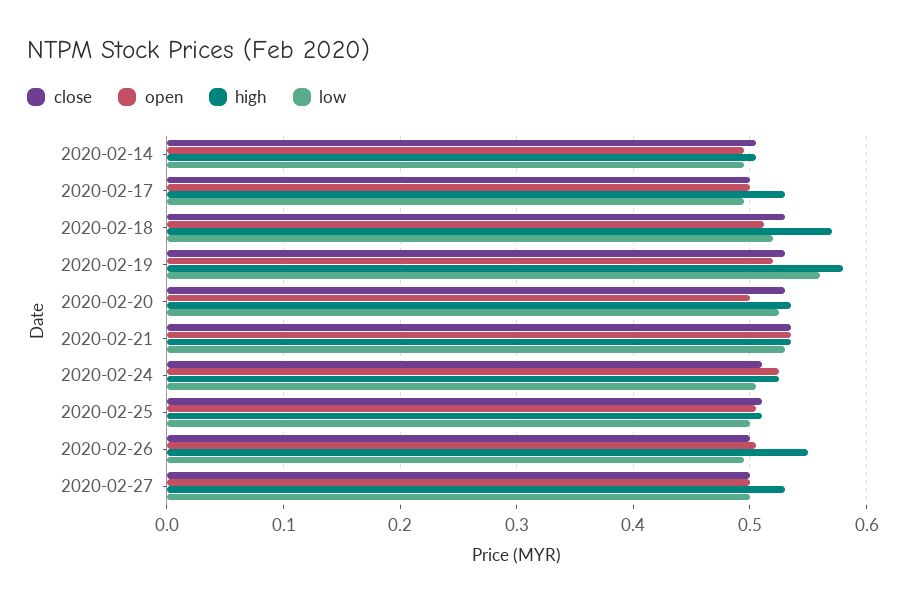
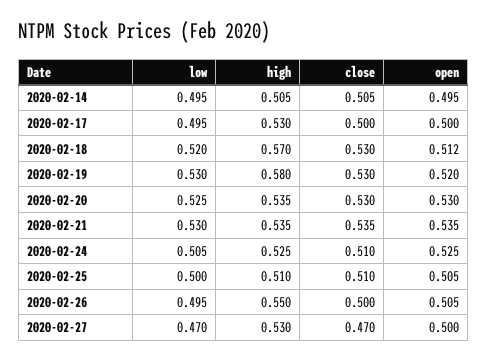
  {
    "close": {
      "2020-02-14": 0.505,
      "2020-02-17": 0.5,
      "2020-02-18": 0.53,
      "2020-02-19": 0.53,
      "2020-02-20": 0.53,
      "2020-02-21": 0.535,
      "2020-02-24": 0.51,
      "2020-02-25": 0.51,
      "2020-02-26": 0.5,
-     "2020-02-27": 0.5
+     "2020-02-27": 0.47
    },
    "open": {
      "2020-02-14": 0.495,
      "2020-02-17": 0.5,
      "2020-02-18": 0.512,
      "2020-02-19": 0.52,
-     "2020-02-20": 0.5,
+     "2020-02-20": 0.53,
      "2020-02-21": 0.535,
      "2020-02-24": 0.525,
      "2020-02-25": 0.505,
      "2020-02-26": 0.505,
      "2020-02-27": 0.5
    },
    "high": {
      "2020-02-14": 0.505,
      "2020-02-17": 0.53,
      "2020-02-18": 0.57,
      "2020-02-19": 0.58,
      "2020-02-20": 0.535,
      "2020-02-21": 0.535,
      "2020-02-24": 0.525,
      "2020-02-25": 0.51,
      "2020-02-26": 0.55,
      "2020-02-27": 0.53
    },
    "low": {
      "2020-02-14": 0.495,
      "2020-02-17": 0.495,
      "2020-02-18": 0.52,
-     "2020-02-19": 0.56,
+     "2020-02-19": 0.53,
      "2020-02-20": 0.525,
      "2020-02-21": 0.53,
      "2020-02-24": 0.505,
      "2020-02-25": 0.5,
      "2020-02-26": 0.495,
-     "2020-02-27": 0.5
+     "2020-02-27": 0.47
    }
  }

